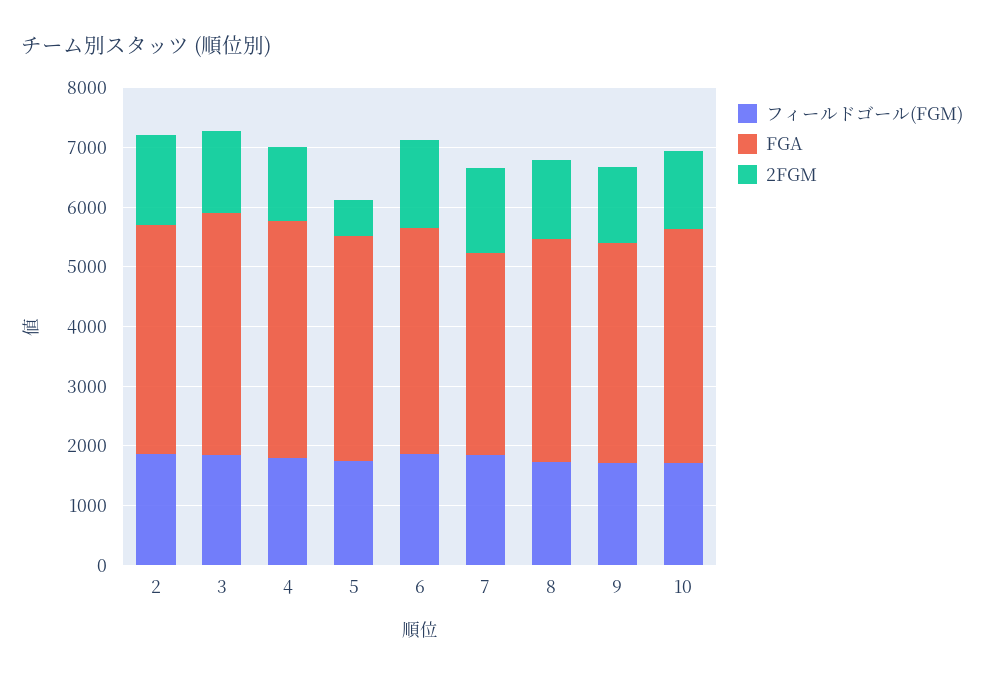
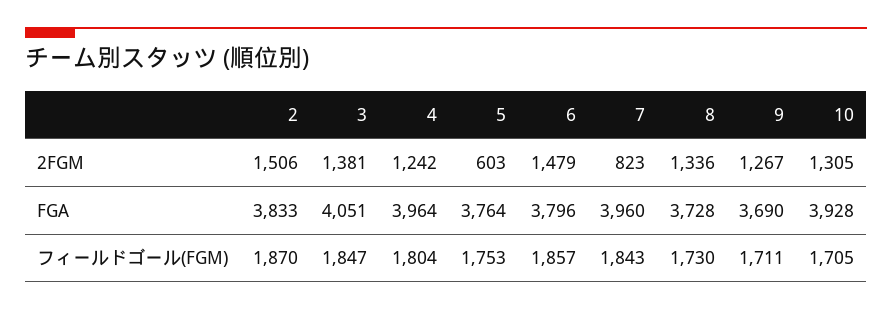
  {
    "フィールドゴール(FGM)": {
      "2": 1870,
      "3": 1847,
      "4": 1804,
      "5": 1753,
      "6": 1857,
      "7": 1843,
      "8": 1730,
      "9": 1711,
      "10": 1705
    },
    "FGA": {
      "2": 3833,
      "3": 4051,
      "4": 3964,
      "5": 3764,
      "6": 3796,
-     "7": 3400,
+     "7": 3960,
      "8": 3728,
      "9": 3690,
      "10": 3928
    },
    "2FGM": {
      "2": 1506,
      "3": 1381,
      "4": 1242,
      "5": 603,
      "6": 1479,
-     "7": 1400,
+     "7": 823,
      "8": 1336,
      "9": 1267,
      "10": 1305
    }
  }

